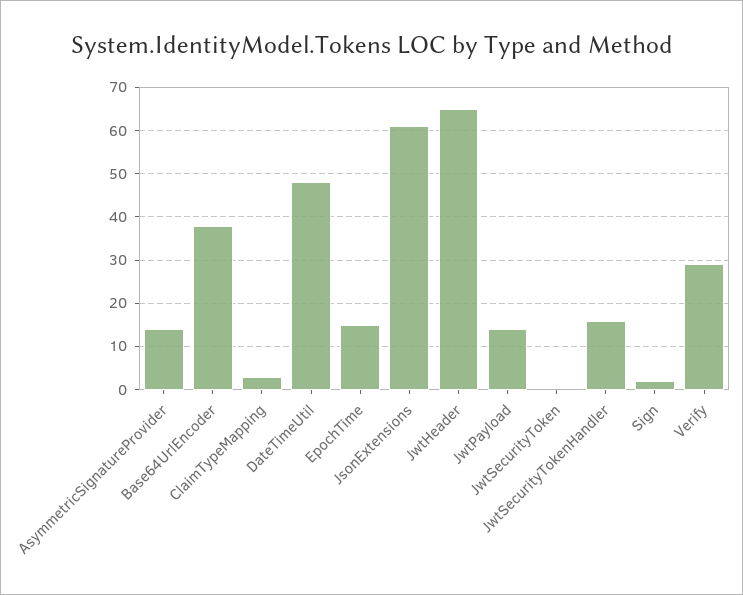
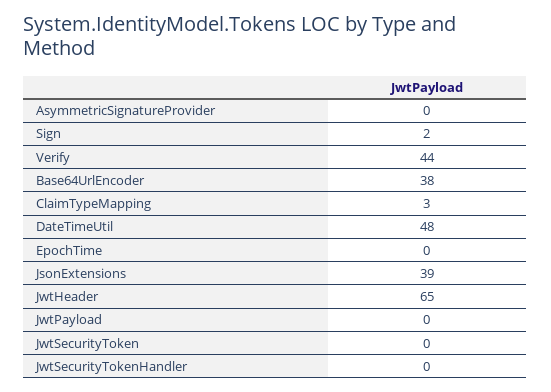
  {
-   "AsymmetricSignatureProvider": 15,
+   "AsymmetricSignatureProvider": 0,
    "Base64UrlEncoder": 38,
    "ClaimTypeMapping": 3,
    "DateTimeUtil": 48,
-   "EpochTime": 15,
+   "EpochTime": 0,
-   "JsonExtensions": 60,
+   "JsonExtensions": 39,
    "JwtHeader": 65,
-   "JwtPayload": 15,
+   "JwtPayload": 0,
    "JwtSecurityToken": 0,
-   "JwtSecurityTokenHandler": 15,
+   "JwtSecurityTokenHandler": 0,
    "Sign": 2,
-   "Verify": 30
+   "Verify": 44
  }

